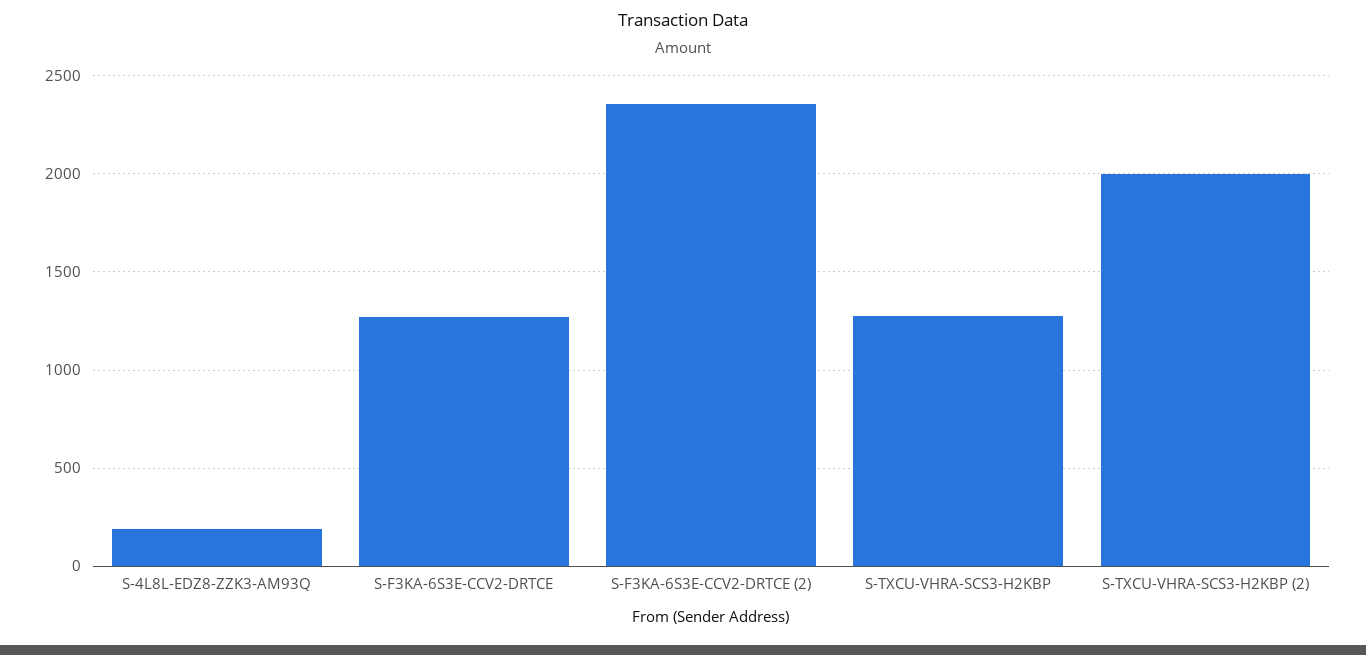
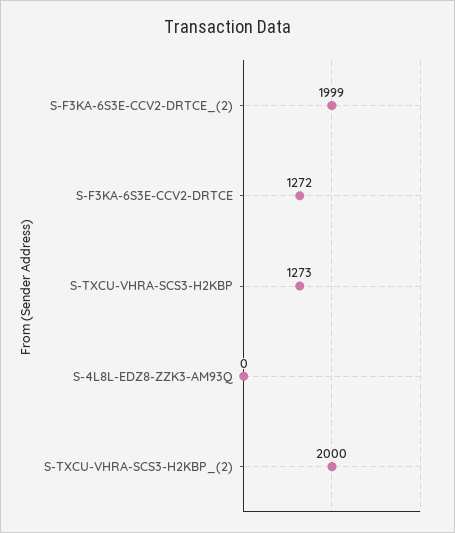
  {
-   "S-4L8L-EDZ8-ZZK3-AM93Q": 200,
+   "S-4L8L-EDZ8-ZZK3-AM93Q": 0,
    "S-F3KA-6S3E-CCV2-DRTCE": 1272,
-   "S-F3KA-6S3E-CCV2-DRTCE (2)": 2350,
+   "S-F3KA-6S3E-CCV2-DRTCE (2)": 1999,
    "S-TXCU-VHRA-SCS3-H2KBP": 1273,
    "S-TXCU-VHRA-SCS3-H2KBP (2)": 2000
  }

